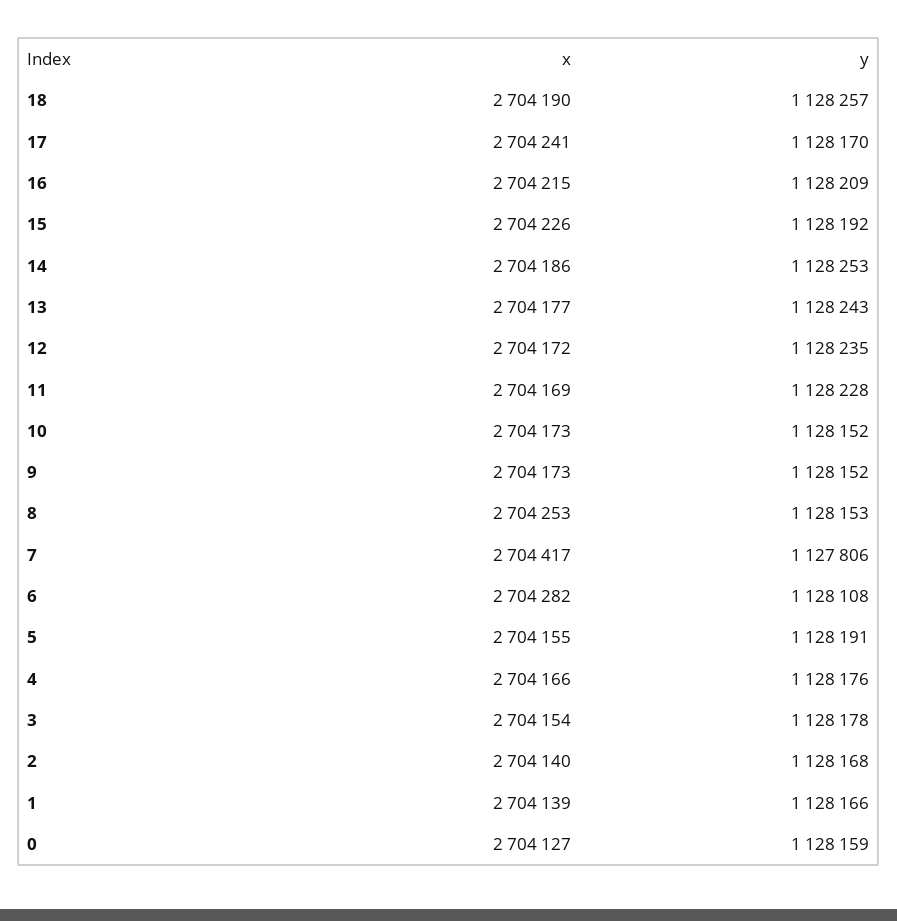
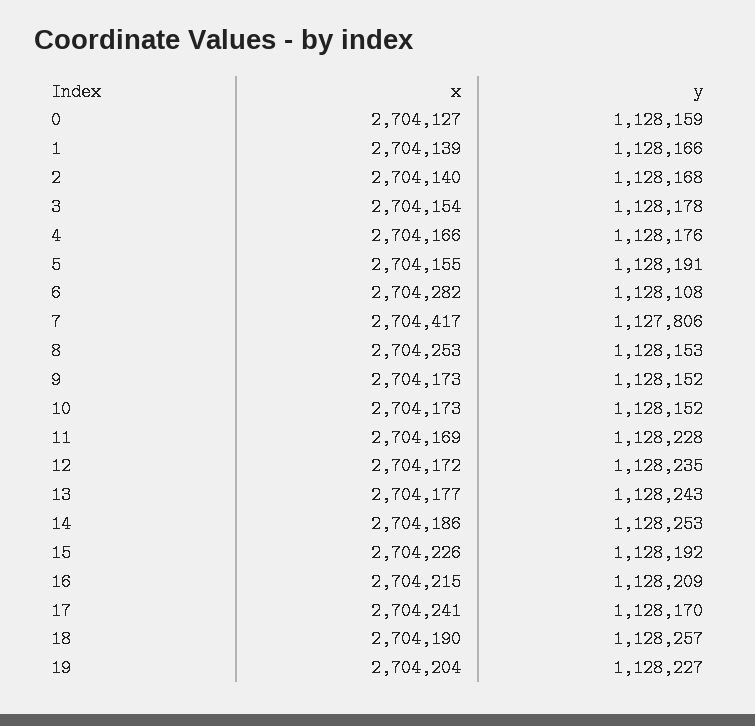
  {
    "x": {
      "18": 2704190,
      "17": 2704241,
      "16": 2704215,
      "15": 2704226,
      "14": 2704186,
      "13": 2704177,
      "12": 2704172,
      "11": 2704169,
      "10": 2704173,
      "9": 2704173,
      "8": 2704253,
      "7": 2704417,
      "6": 2704282,
      "5": 2704155,
      "4": 2704166,
      "3": 2704154,
      "2": 2704140,
      "1": 2704139,
-     "0": 2704127
+     "0": 2704127,
+     "19": 2704204
    },
    "y": {
      "18": 1128257,
      "17": 1128170,
      "16": 1128209,
      "15": 1128192,
      "14": 1128253,
      "13": 1128243,
      "12": 1128235,
      "11": 1128228,
      "10": 1128152,
      "9": 1128152,
      "8": 1128153,
      "7": 1127806,
      "6": 1128108,
      "5": 1128191,
      "4": 1128176,
      "3": 1128178,
      "2": 1128168,
      "1": 1128166,
-     "0": 1128159
+     "0": 1128159,
+     "19": 1128227
    }
  }

